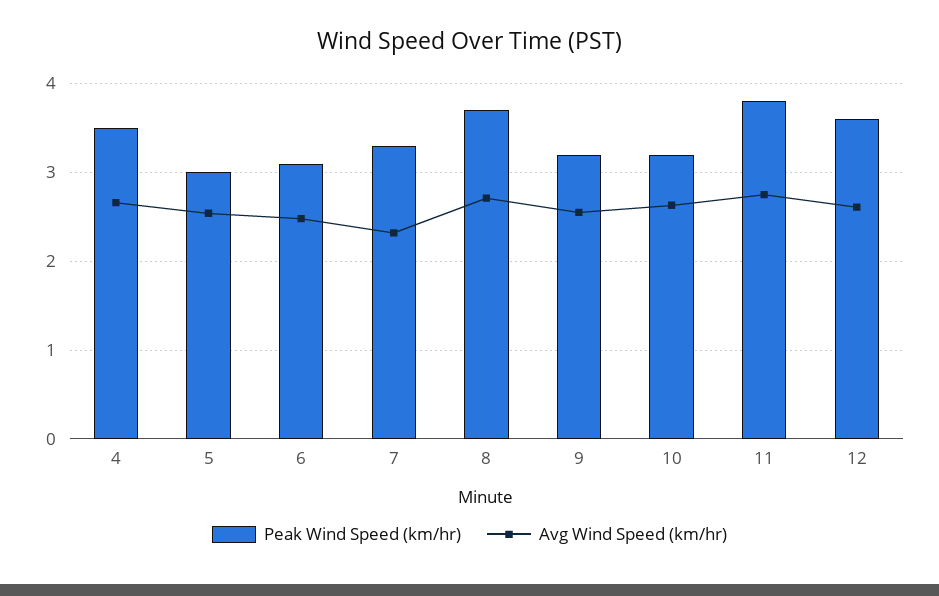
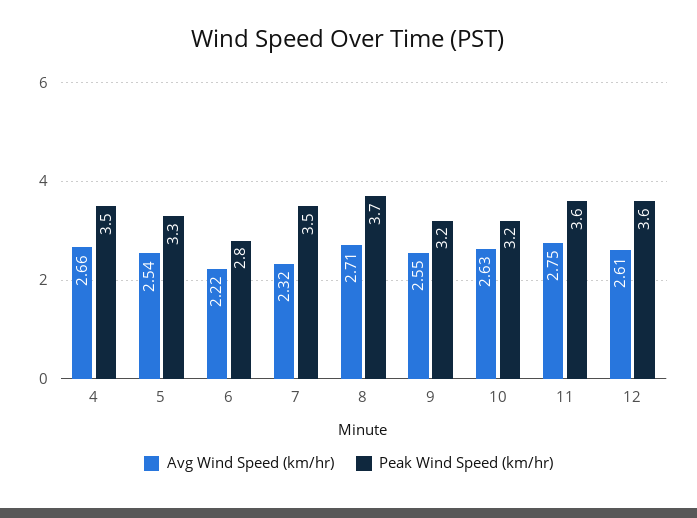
  {
    "Peak Wind Speed (km/hr)": {
      "4": 3.5,
-     "5": 3,
+     "5": 3.3,
-     "6": 3.1,
+     "6": 2.8,
-     "7": 3.3,
+     "7": 3.5,
      "8": 3.7,
      "9": 3.2,
      "10": 3.2,
-     "11": 3.8,
+     "11": 3.6,
      "12": 3.6
    },
    "Avg Wind Speed (km/hr)": {
      "4": 2.66,
      "5": 2.54,
-     "6": 2.5,
+     "6": 2.22,
      "7": 2.32,
      "8": 2.71,
      "9": 2.55,
      "10": 2.63,
      "11": 2.75,
      "12": 2.61
    }
  }

